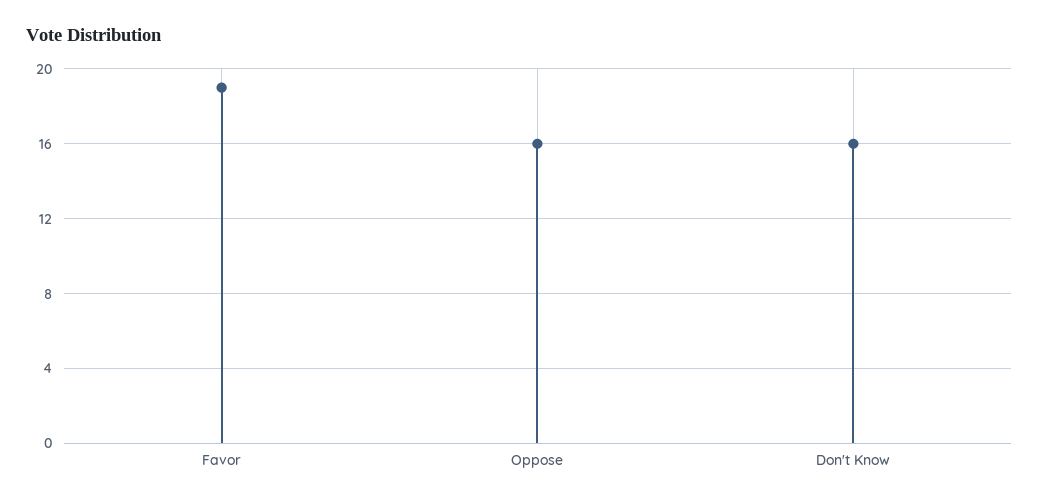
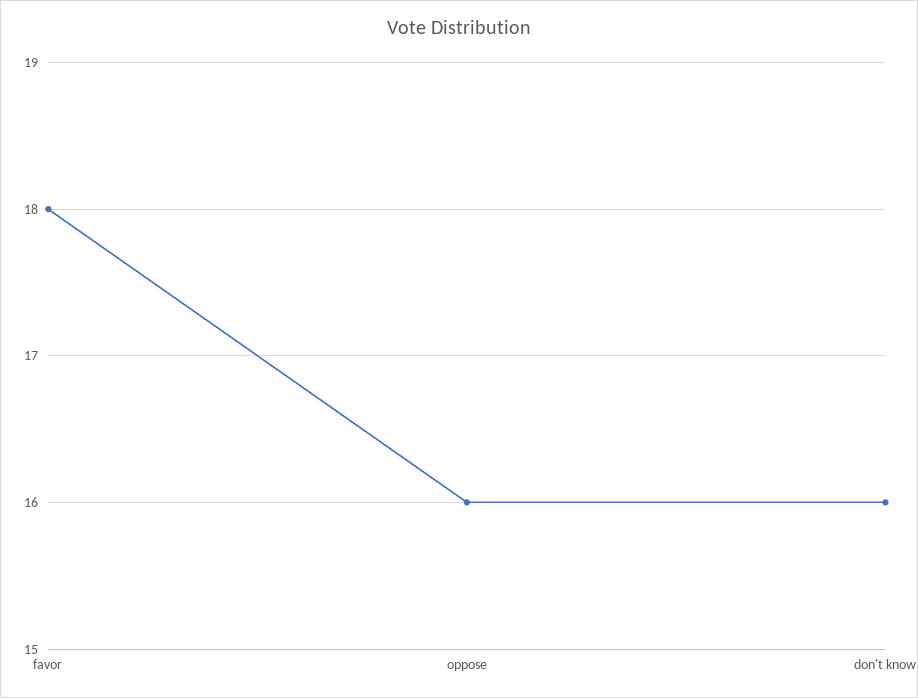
  {
-   "Favor": 19,
+   "Favor": 18,
    "Oppose": 16,
    "Don't Know": 16
  }

